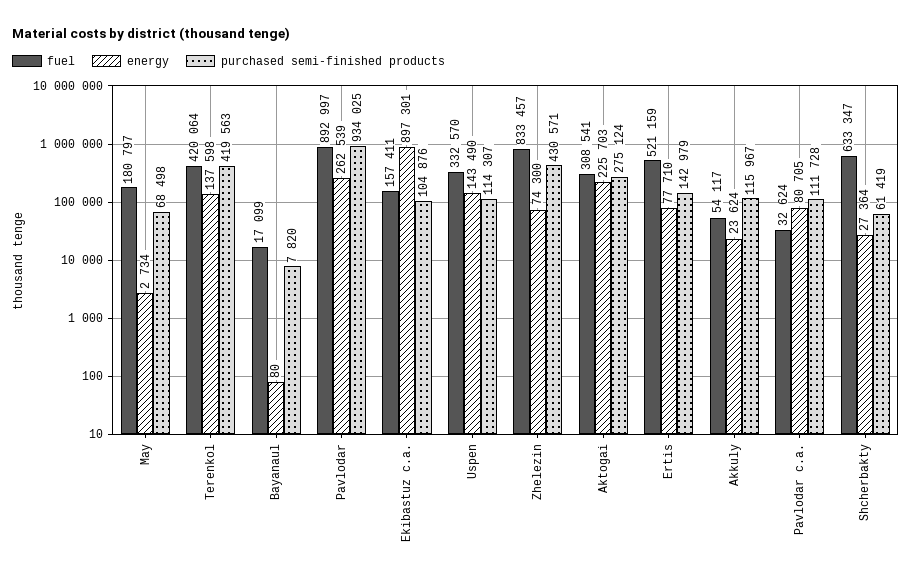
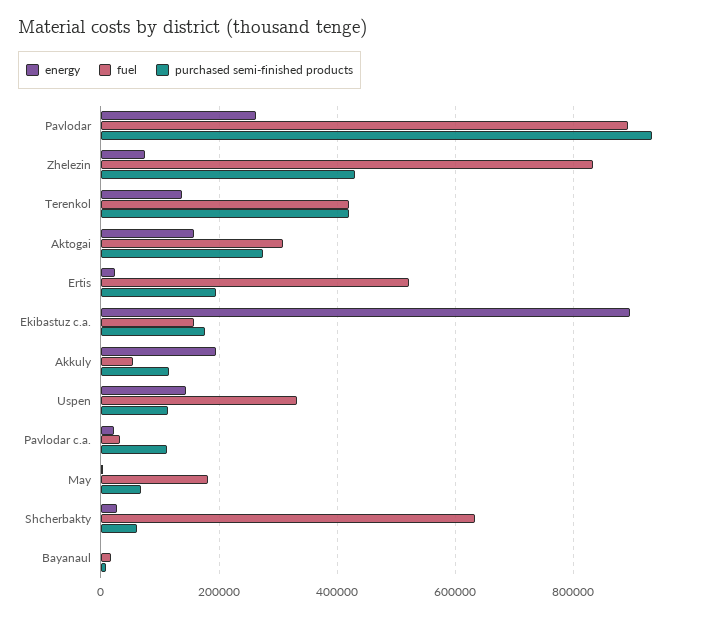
  {
    "fuel": {
      "May": 180797,
      "Terenkol": 420064,
      "Bayanaul": 17099,
      "Pavlodar": 892997,
      "Ekibastuz c.a.": 157411,
      "Uspen": 332570,
      "Zhelezin": 833457,
      "Aktogai": 308541,
      "Ertis": 521159,
      "Akkuly": 54117,
      "Pavlodar c.a.": 32624,
      "Shcherbakty": 633347
    },
    "energy": {
      "May": 2734,
      "Terenkol": 137598,
      "Bayanaul": 80,
      "Pavlodar": 262539,
      "Ekibastuz c.a.": 897301,
      "Uspen": 143490,
      "Zhelezin": 74300,
-     "Aktogai": 225703,
+     "Aktogai": 160000,
-     "Ertis": 77710,
+     "Ertis": 20000,
-     "Akkuly": 23624,
+     "Akkuly": 200000,
-     "Pavlodar c.a.": 80705,
+     "Pavlodar c.a.": 20000,
      "Shcherbakty": 27364
    },
    "purchased semi-finished products": {
      "May": 68498,
      "Terenkol": 419563,
      "Bayanaul": 7820,
      "Pavlodar": 934025,
-     "Ekibastuz c.a.": 104876,
+     "Ekibastuz c.a.": 180000,
      "Uspen": 114307,
      "Zhelezin": 430571,
      "Aktogai": 275124,
-     "Ertis": 142979,
+     "Ertis": 200000,
      "Akkuly": 115967,
      "Pavlodar c.a.": 111728,
      "Shcherbakty": 61419
    }
  }

